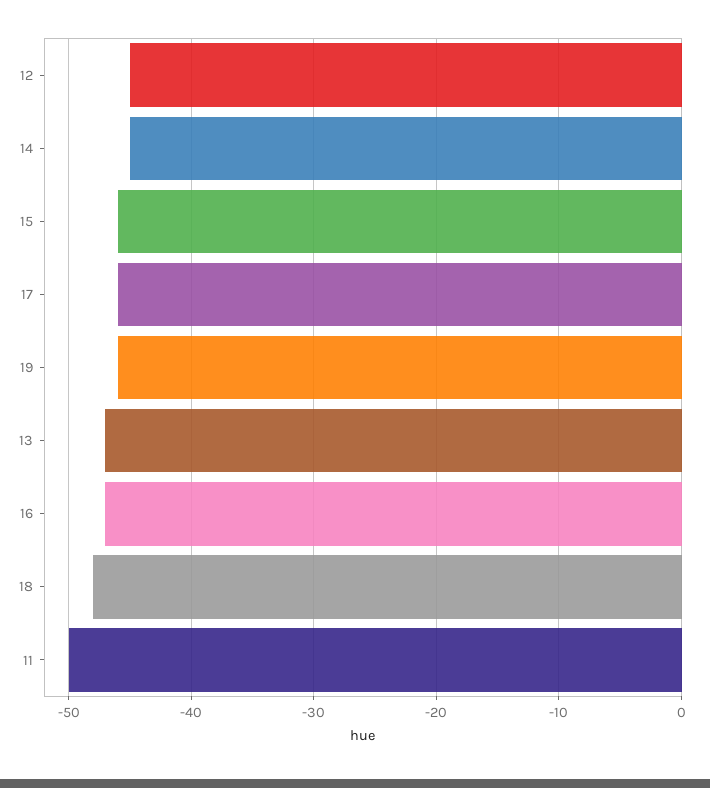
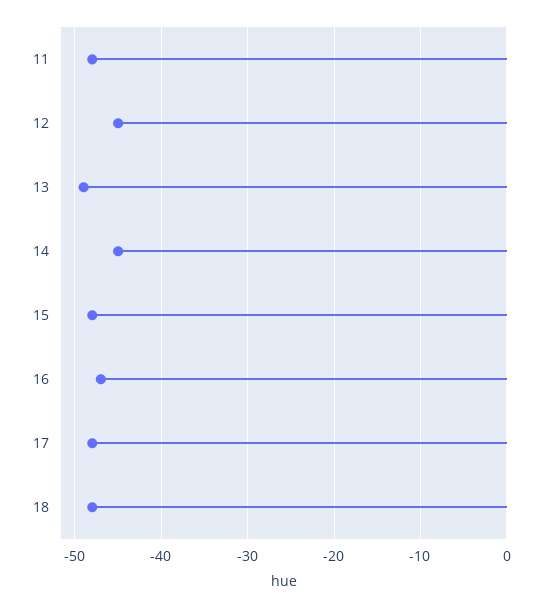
  {
    "12": -45,
    "14": -45,
-   "15": -46,
+   "15": -48,
-   "17": -46,
+   "17": -48,
-   "19": -46,
-   "13": -47,
+   "13": -49,
    "16": -47,
    "18": -48,
-   "11": -50
+   "11": -48
  }

